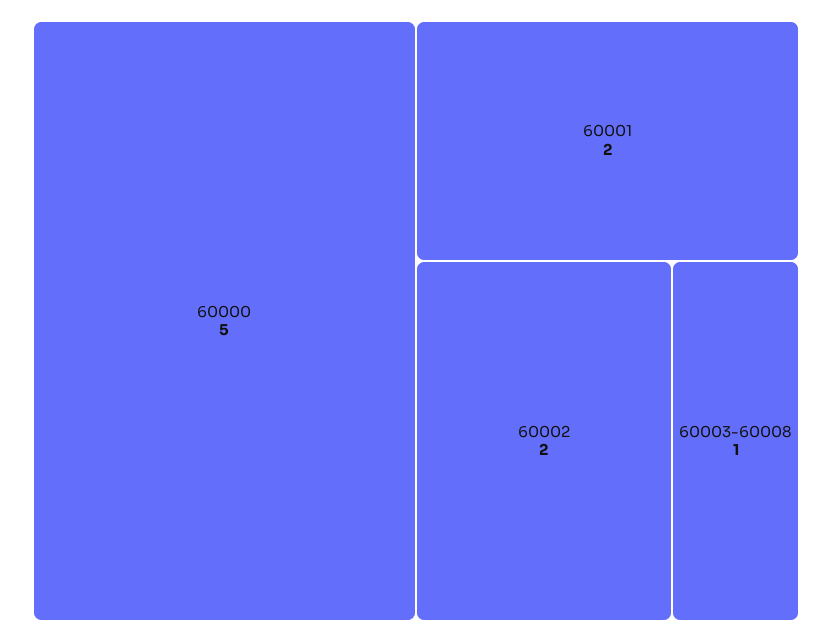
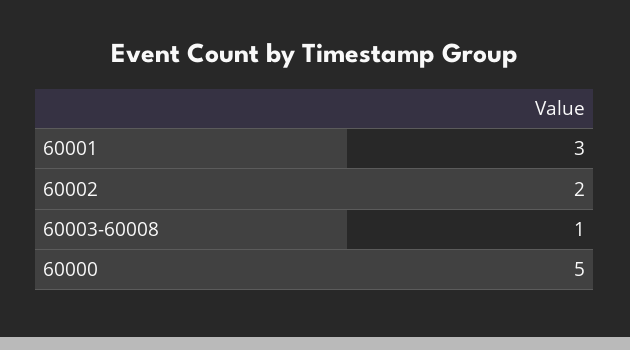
  {
    "60000": 5,
-   "60001": 2,
+   "60001": 3,
    "60002": 2,
    "60003-60008": 1
  }

